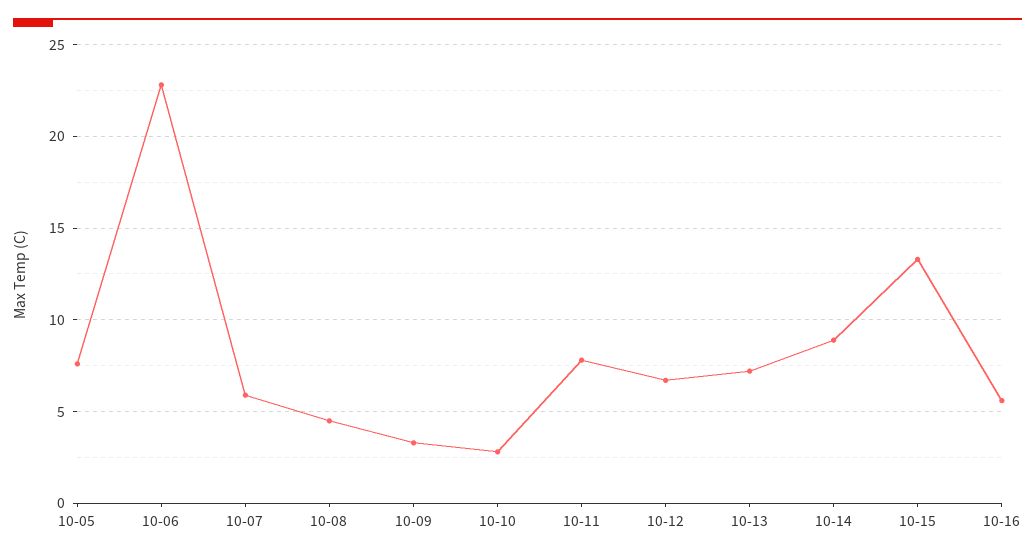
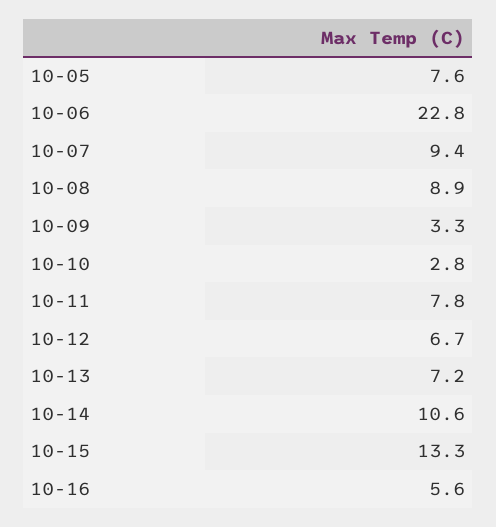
  {
    "10-05": 7.6,
    "10-06": 22.8,
-   "10-07": 6,
+   "10-07": 9.4,
-   "10-08": 4.5,
+   "10-08": 8.9,
    "10-09": 3.3,
    "10-10": 2.8,
    "10-11": 7.8,
    "10-12": 6.7,
    "10-13": 7.2,
-   "10-14": 9,
+   "10-14": 10.6,
    "10-15": 13.3,
    "10-16": 5.6
  }

